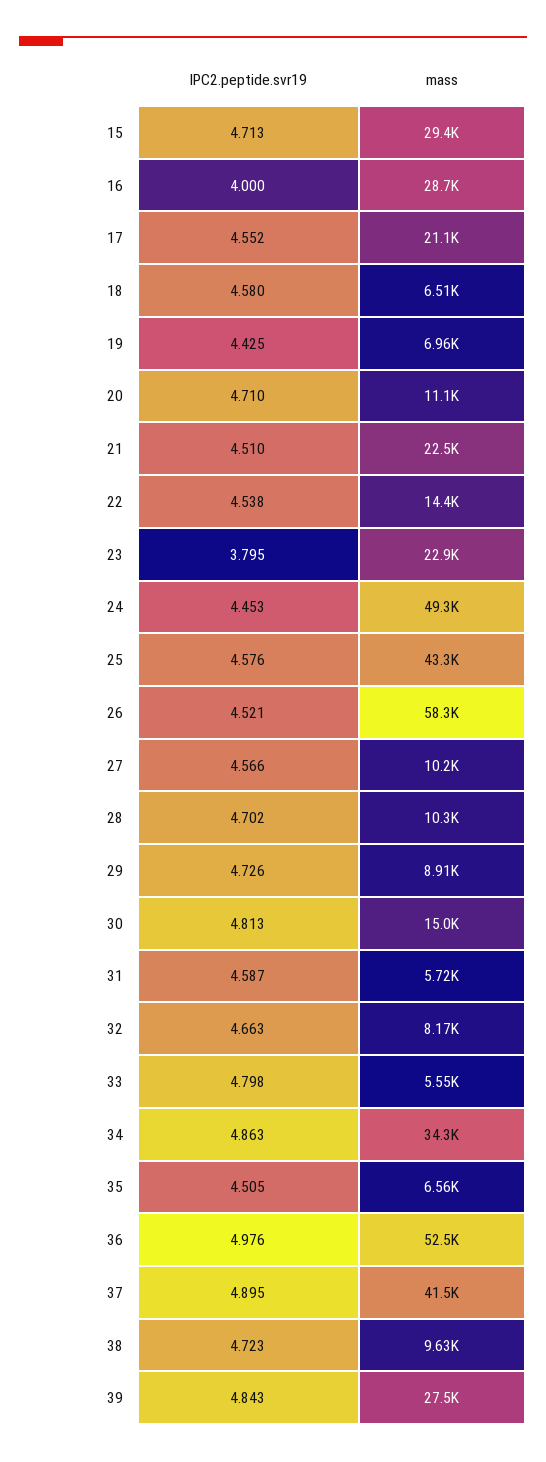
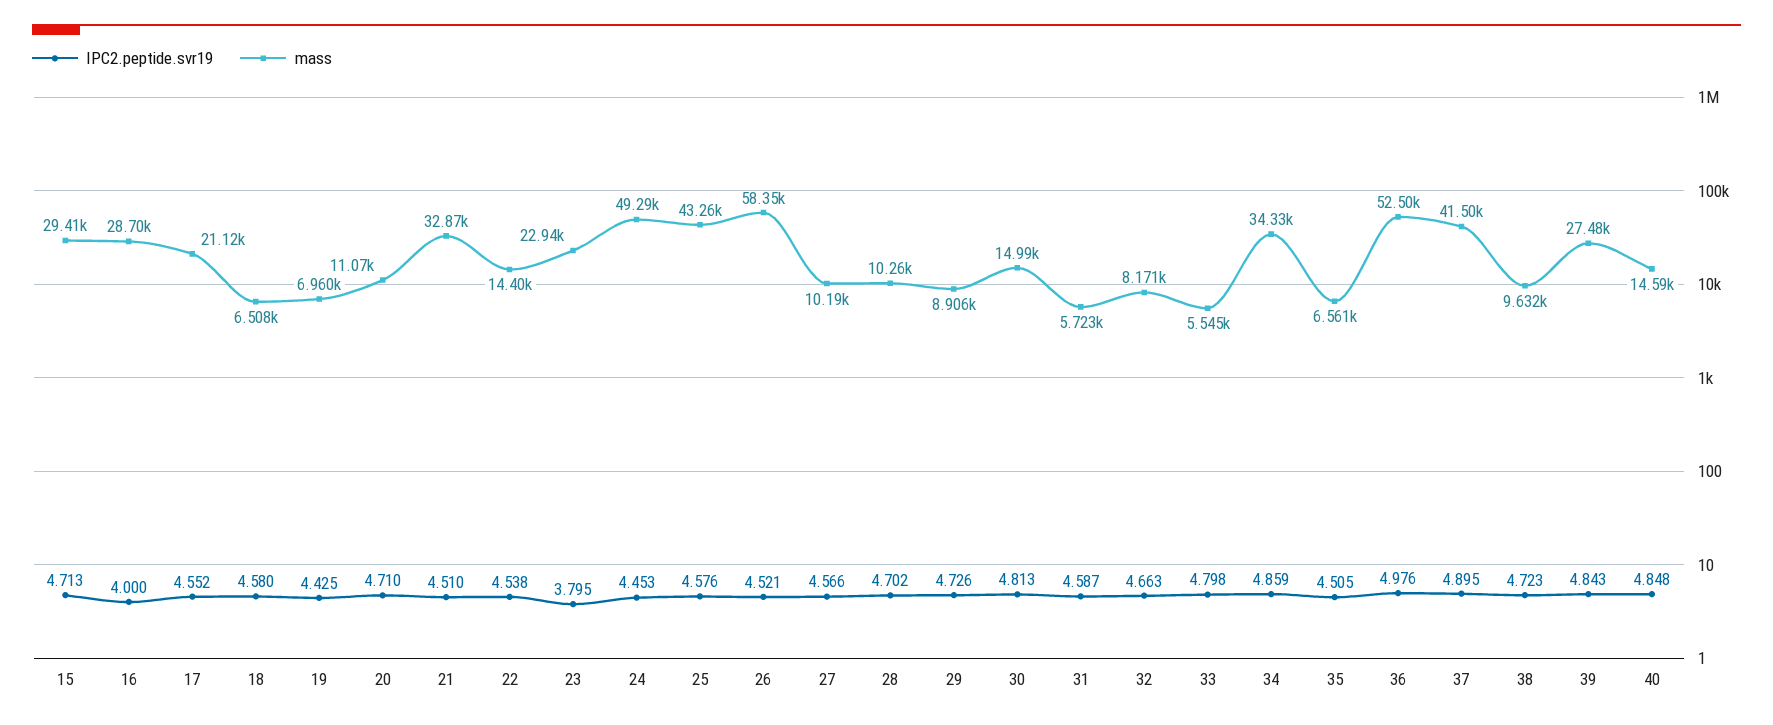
  {
    "IPC2.peptide.svr19": {
      "15": 4.713,
      "16": 4,
      "17": 4.552,
      "18": 4.58,
      "19": 4.425,
      "20": 4.71,
      "21": 4.51,
      "22": 4.538,
      "23": 3.795,
      "24": 4.453,
      "25": 4.576,
      "26": 4.521,
      "27": 4.566,
      "28": 4.702,
      "29": 4.726,
      "30": 4.813,
      "31": 4.587,
      "32": 4.663,
      "33": 4.798,
-     "34": 4.863,
+     "34": 4.859,
      "35": 4.505,
      "36": 4.976,
      "37": 4.895,
      "38": 4.723,
-     "39": 4.843
+     "39": 4.843,
+     "40": 4.848
    },
    "mass": {
      "15": 29410,
      "16": 28700,
      "17": 21120,
      "18": 6508,
      "19": 6960,
      "20": 11070,
-     "21": 22500,
+     "21": 32870,
      "22": 14400,
      "23": 22940,
      "24": 49290,
      "25": 43260,
      "26": 58350,
      "27": 10190,
      "28": 10260,
      "29": 8906,
      "30": 14990,
      "31": 5723,
      "32": 8171,
      "33": 5545,
      "34": 34330,
      "35": 6561,
      "36": 52500,
      "37": 41500,
      "38": 9632,
-     "39": 27480
+     "39": 27480,
+     "40": 14590
    }
  }

